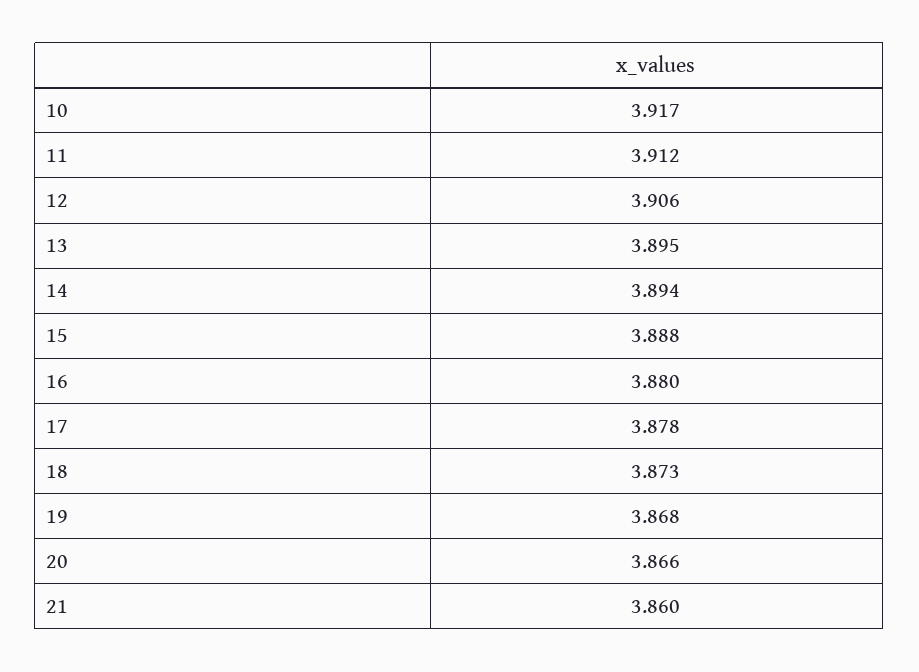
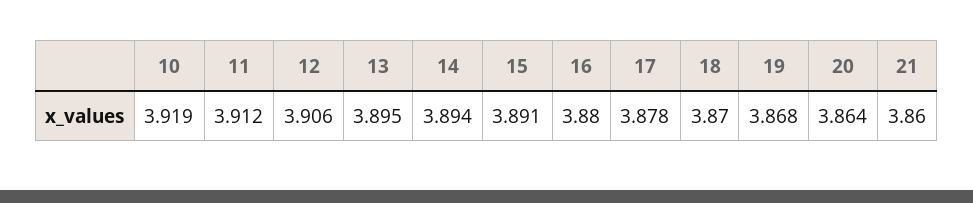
  {
-   "10": 3.917,
+   "10": 3.919,
    "11": 3.912,
    "12": 3.906,
    "13": 3.895,
    "14": 3.894,
-   "15": 3.888,
+   "15": 3.891,
    "16": 3.88,
    "17": 3.878,
-   "18": 3.873,
+   "18": 3.87,
    "19": 3.868,
-   "20": 3.866,
+   "20": 3.864,
    "21": 3.86
  }

